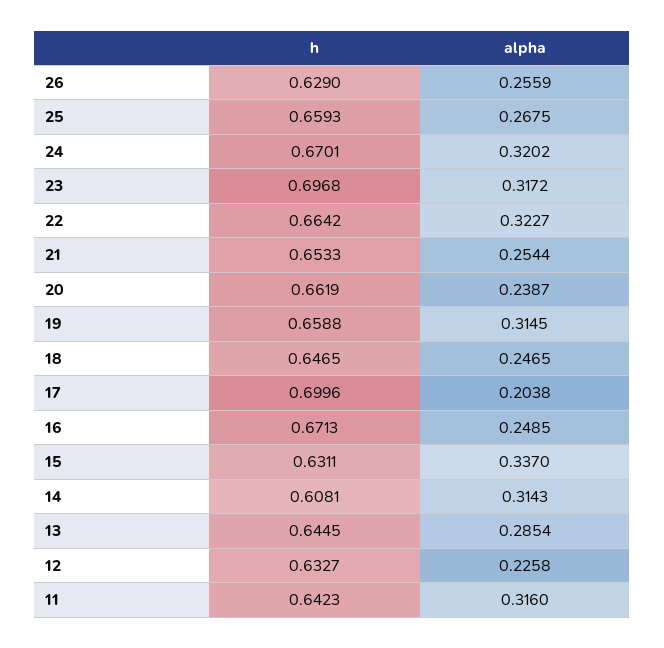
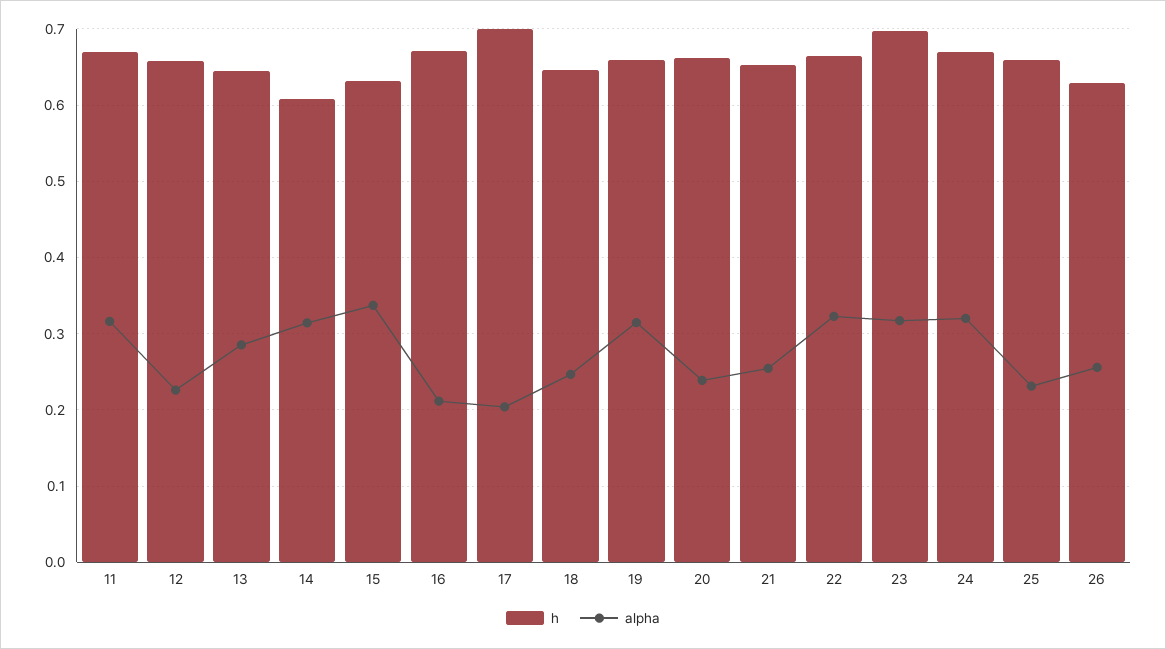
  {
    "h": {
      "26": 0.629,
      "25": 0.6593,
      "24": 0.6701,
      "23": 0.6968,
      "22": 0.6642,
      "21": 0.6533,
      "20": 0.6619,
      "19": 0.6588,
      "18": 0.6465,
      "17": 0.6996,
      "16": 0.6713,
      "15": 0.6311,
      "14": 0.6081,
      "13": 0.6445,
-     "12": 0.6327,
+     "12": 0.66,
-     "11": 0.6423
+     "11": 0.67
    },
    "alpha": {
      "26": 0.2559,
-     "25": 0.2675,
+     "25": 0.23,
      "24": 0.3202,
      "23": 0.3172,
      "22": 0.3227,
      "21": 0.2544,
      "20": 0.2387,
      "19": 0.3145,
      "18": 0.2465,
      "17": 0.2038,
-     "16": 0.2485,
+     "16": 0.21,
      "15": 0.337,
      "14": 0.3143,
      "13": 0.2854,
      "12": 0.2258,
      "11": 0.316
    }
  }

